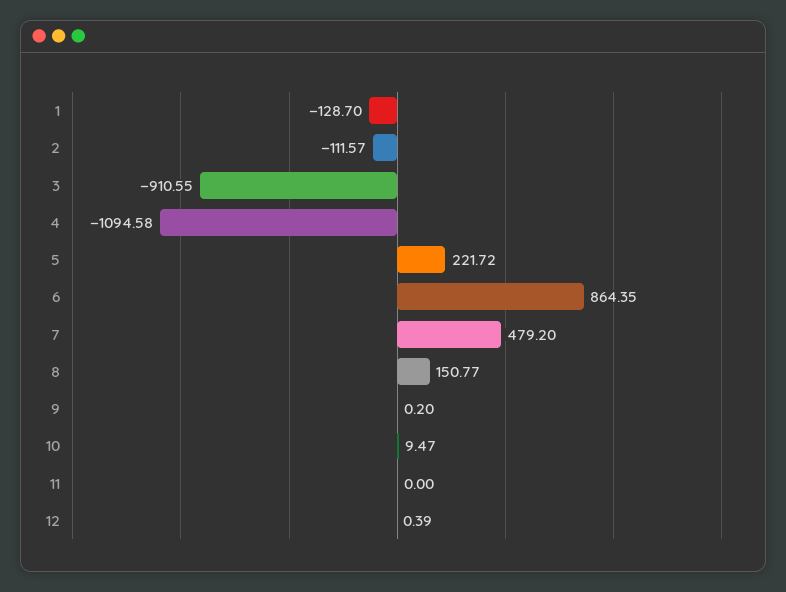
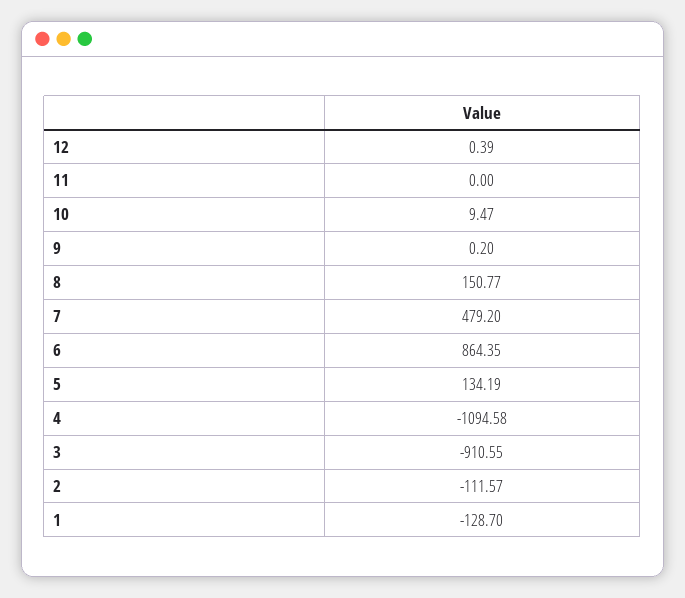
  {
    "1": -128.7,
    "2": -111.57,
    "3": -910.55,
    "4": -1094.58,
-   "5": 221.72,
+   "5": 134.19,
    "6": 864.35,
    "7": 479.2,
    "8": 150.77,
    "9": 0.2,
    "10": 9.47,
    "11": 0,
    "12": 0.39
  }

